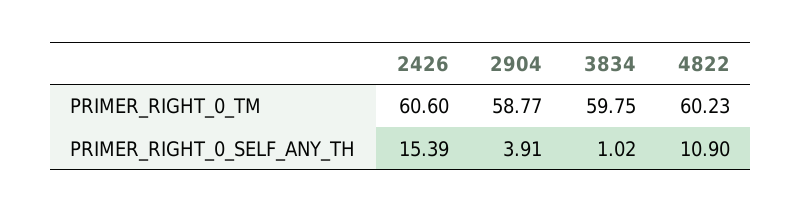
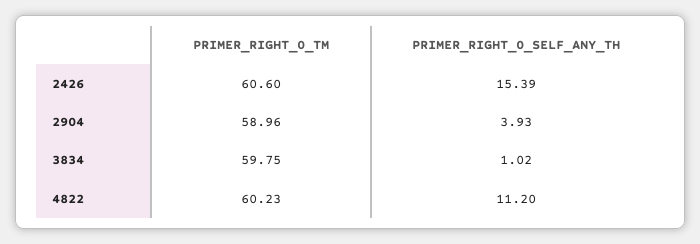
  {
    "2426": {
      "PRIMER_RIGHT_0_TM": 60.6,
      "PRIMER_RIGHT_0_SELF_ANY_TH": 15.39
    },
    "2904": {
-     "PRIMER_RIGHT_0_TM": 58.77,
+     "PRIMER_RIGHT_0_TM": 58.96,
-     "PRIMER_RIGHT_0_SELF_ANY_TH": 3.91
+     "PRIMER_RIGHT_0_SELF_ANY_TH": 3.93
    },
    "3834": {
      "PRIMER_RIGHT_0_TM": 59.75,
      "PRIMER_RIGHT_0_SELF_ANY_TH": 1.02
    },
    "4822": {
      "PRIMER_RIGHT_0_TM": 60.23,
-     "PRIMER_RIGHT_0_SELF_ANY_TH": 10.9
+     "PRIMER_RIGHT_0_SELF_ANY_TH": 11.2
    }
  }

